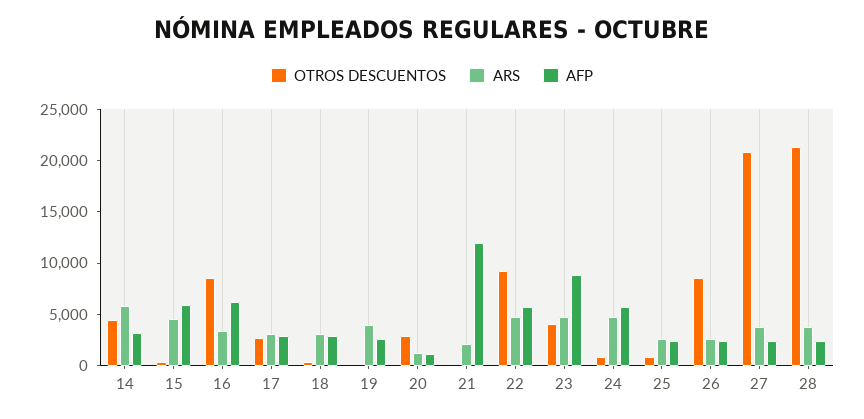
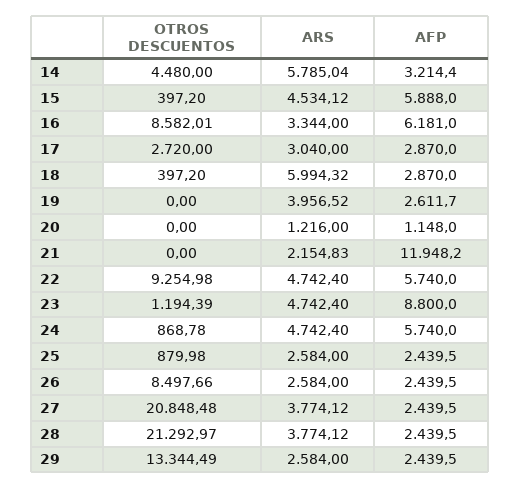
  {
    "OTROS DESCUENTOS": {
      "14": 4480,
      "15": 397.2,
      "16": 8582.01,
      "17": 2720,
      "18": 397.2,
      "19": 0,
-     "20": 3000,
+     "20": 0,
      "21": 0,
      "22": 9254.98,
-     "23": 4000,
+     "23": 1194.39,
      "24": 868.78,
      "25": 879.98,
      "26": 8497.66,
      "27": 20848.48,
-     "28": 21292.97
+     "28": 21292.97,
+     "29": 13344.49
    },
    "ARS": {
      "14": 5785.04,
      "15": 4534.12,
      "16": 3344,
      "17": 3040,
-     "18": 3000,
+     "18": 5994.32,
      "19": 3956.52,
      "20": 1216,
      "21": 2154.83,
      "22": 4742.4,
      "23": 4742.4,
      "24": 4742.4,
      "25": 2584,
      "26": 2584,
      "27": 3774.12,
-     "28": 3774.12
+     "28": 3774.12,
+     "29": 2584
    },
    "AFP": {
      "14": 3214.4,
      "15": 5888,
      "16": 6181,
      "17": 2870,
      "18": 2870,
      "19": 2611.7,
      "20": 1148,
      "21": 11948.2,
      "22": 5740,
      "23": 8800,
      "24": 5740,
      "25": 2439.5,
      "26": 2439.5,
      "27": 2439.5,
-     "28": 2439.5
+     "28": 2439.5,
+     "29": 2439.5
    }
  }

